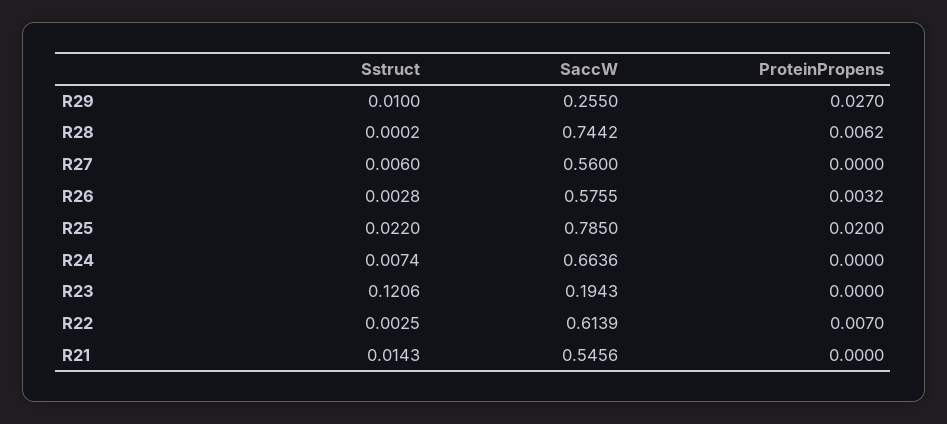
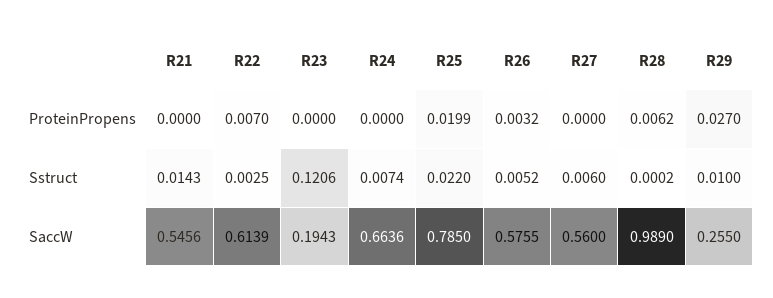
  {
    "Sstruct": {
      "R29": 0.01,
      "R28": 0.0002,
      "R27": 0.006,
-     "R26": 0.0028,
+     "R26": 0.0052,
      "R25": 0.022,
      "R24": 0.0074,
      "R23": 0.1206,
      "R22": 0.0025,
      "R21": 0.0143
    },
    "SaccW": {
      "R29": 0.255,
-     "R28": 0.7442,
+     "R28": 0.989,
      "R27": 0.56,
      "R26": 0.5755,
      "R25": 0.785,
      "R24": 0.6636,
      "R23": 0.1943,
      "R22": 0.6139,
      "R21": 0.5456
    },
    "ProteinPropens": {
      "R29": 0.027,
      "R28": 0.0062,
      "R27": 0,
      "R26": 0.0032,
-     "R25": 0.02,
+     "R25": 0.0199,
      "R24": 0,
      "R23": 0,
      "R22": 0.007,
      "R21": 0
    }
  }

